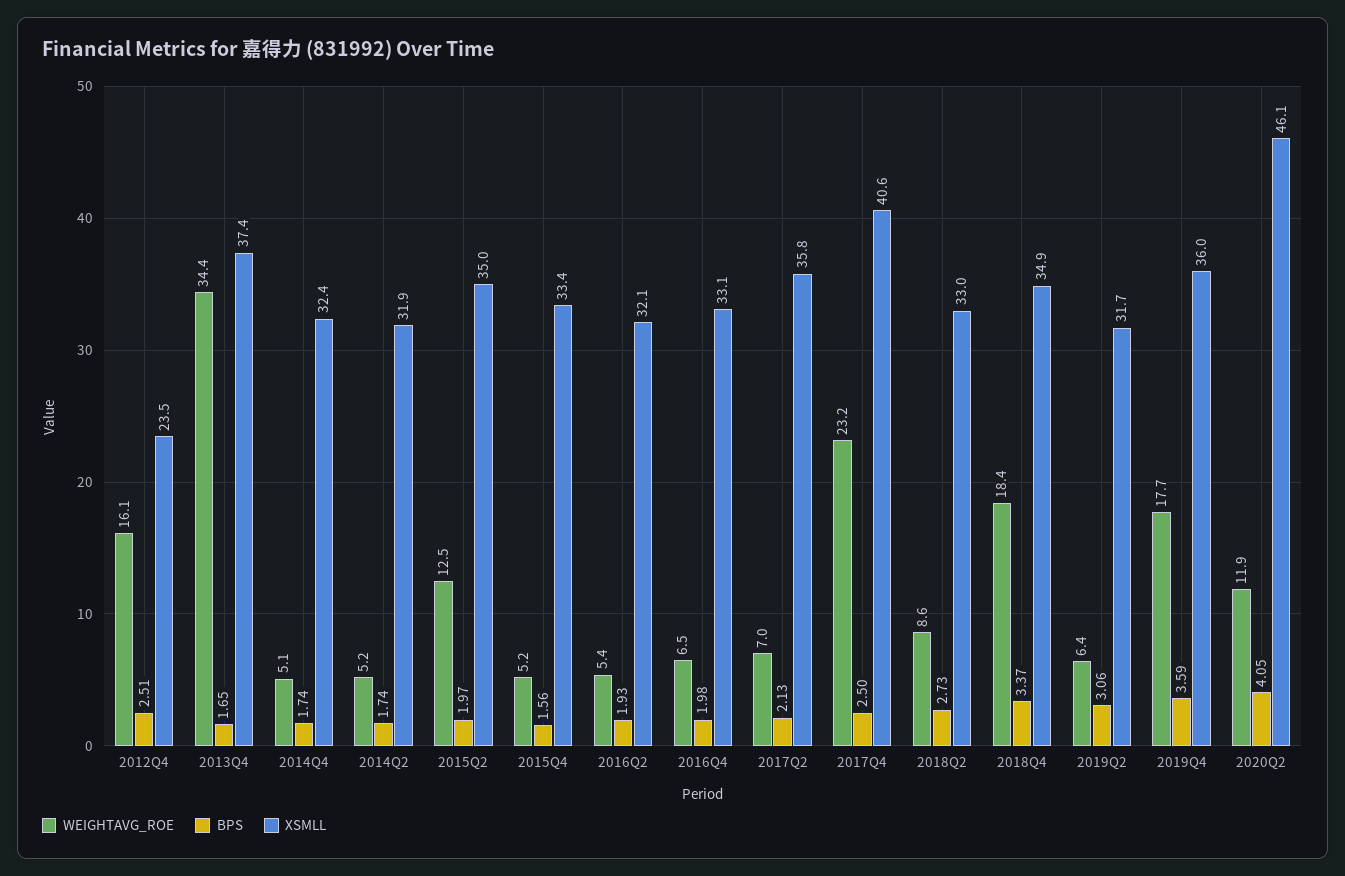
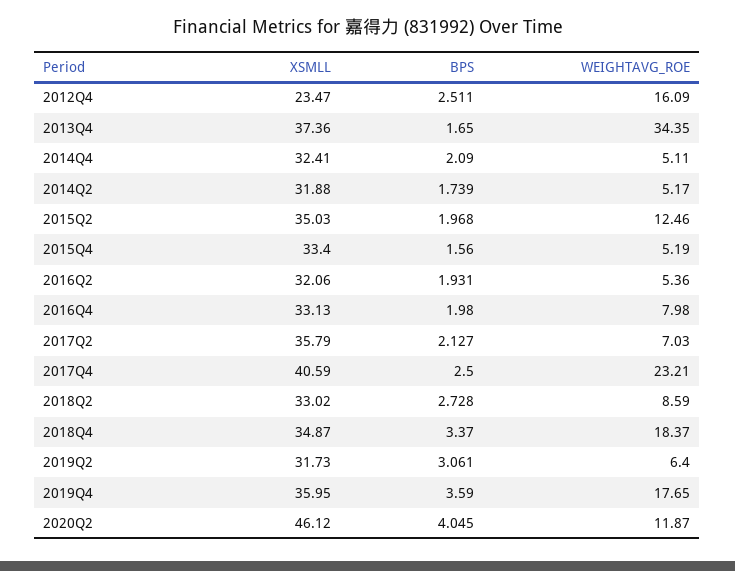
  {
    "WEIGHTAVG_ROE": {
      "2012Q4": 16.09,
      "2013Q4": 34.35,
      "2014Q4": 5.11,
      "2014Q2": 5.17,
      "2015Q2": 12.46,
      "2015Q4": 5.19,
      "2016Q2": 5.36,
-     "2016Q4": 6.5,
+     "2016Q4": 7.98,
      "2017Q2": 7.03,
      "2017Q4": 23.21,
      "2018Q2": 8.59,
      "2018Q4": 18.37,
      "2019Q2": 6.4,
      "2019Q4": 17.65,
      "2020Q2": 11.87
    },
    "BPS": {
      "2012Q4": 2.511,
      "2013Q4": 1.65,
-     "2014Q4": 1.74,
+     "2014Q4": 2.09,
      "2014Q2": 1.739,
      "2015Q2": 1.968,
      "2015Q4": 1.56,
      "2016Q2": 1.931,
      "2016Q4": 1.98,
      "2017Q2": 2.127,
      "2017Q4": 2.5,
      "2018Q2": 2.728,
      "2018Q4": 3.37,
      "2019Q2": 3.061,
      "2019Q4": 3.59,
      "2020Q2": 4.045
    },
    "XSMLL": {
      "2012Q4": 23.47,
      "2013Q4": 37.36,
      "2014Q4": 32.41,
      "2014Q2": 31.88,
      "2015Q2": 35.03,
      "2015Q4": 33.4,
      "2016Q2": 32.06,
      "2016Q4": 33.13,
      "2017Q2": 35.79,
      "2017Q4": 40.59,
      "2018Q2": 33.02,
      "2018Q4": 34.87,
      "2019Q2": 31.73,
      "2019Q4": 35.95,
      "2020Q2": 46.12
    }
  }

